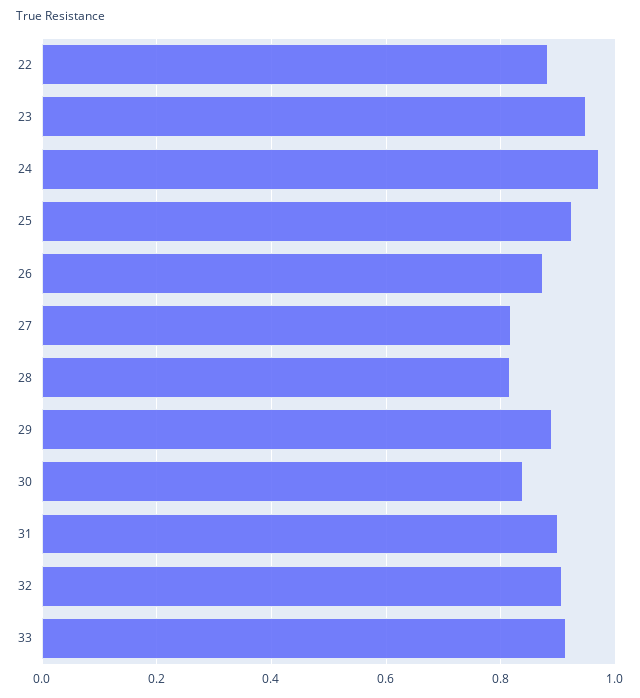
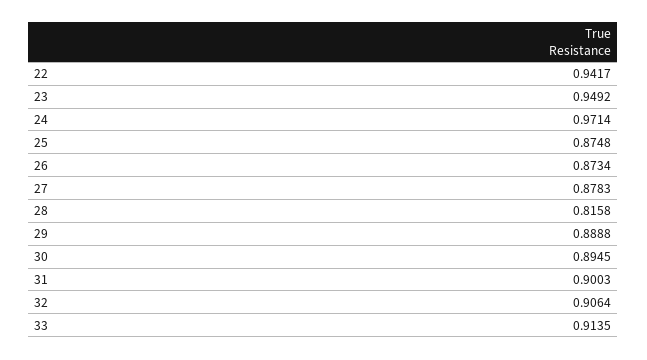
  {
-   "22": 0.88,
+   "22": 0.9417,
    "23": 0.9492,
    "24": 0.9714,
-   "25": 0.92,
+   "25": 0.8748,
    "26": 0.8734,
-   "27": 0.82,
+   "27": 0.8783,
    "28": 0.8158,
    "29": 0.8888,
-   "30": 0.84,
+   "30": 0.8945,
    "31": 0.9003,
    "32": 0.9064,
    "33": 0.9135
  }

